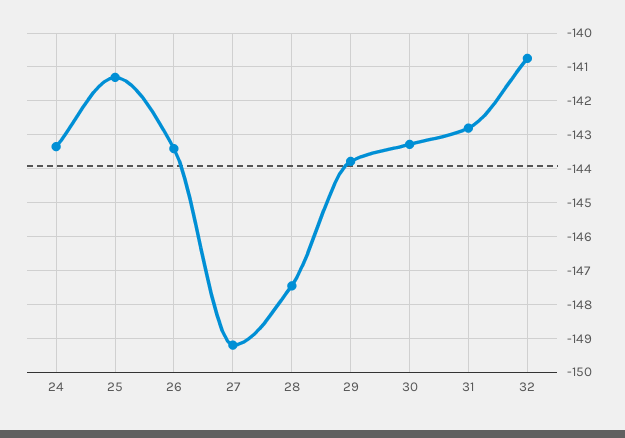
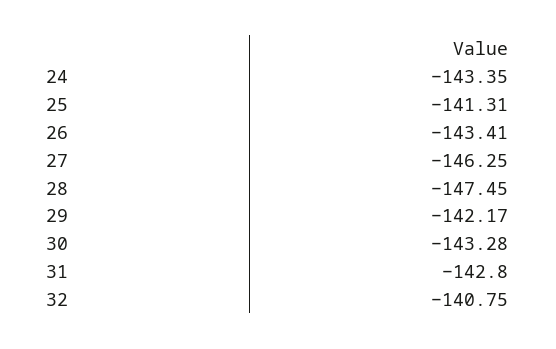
  {
    "24": -143.35,
    "25": -141.31,
    "26": -143.41,
-   "27": -149.2,
+   "27": -146.25,
    "28": -147.45,
-   "29": -143.8,
+   "29": -142.17,
    "30": -143.28,
    "31": -142.8,
    "32": -140.75
  }

